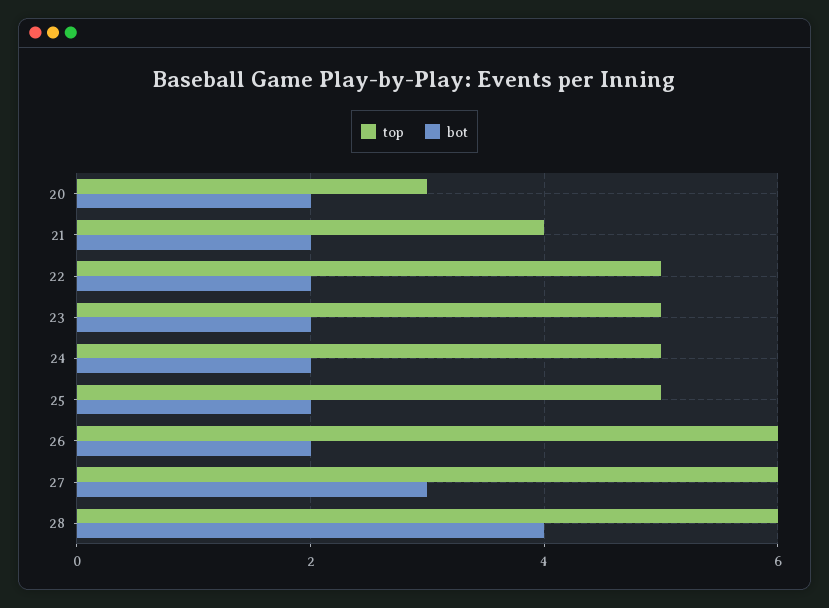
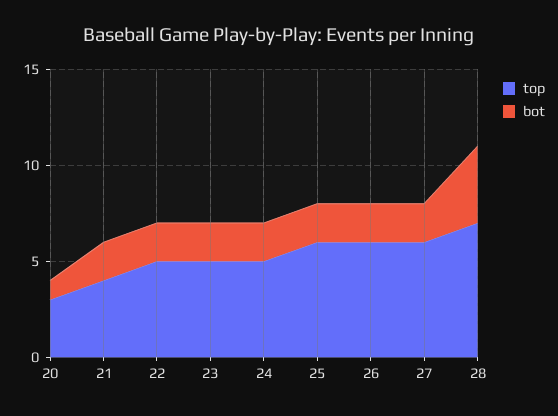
  {
    "top": {
      "20": 3,
      "21": 4,
      "22": 5,
      "23": 5,
      "24": 5,
-     "25": 5,
+     "25": 6,
      "26": 6,
      "27": 6,
-     "28": 6
+     "28": 7
    },
    "bot": {
-     "20": 2,
+     "20": 1,
      "21": 2,
      "22": 2,
      "23": 2,
      "24": 2,
      "25": 2,
      "26": 2,
-     "27": 3,
+     "27": 2,
      "28": 4
    }
  }

